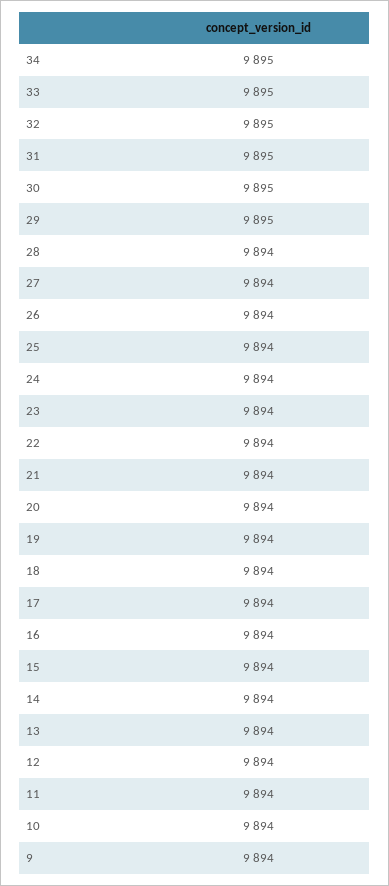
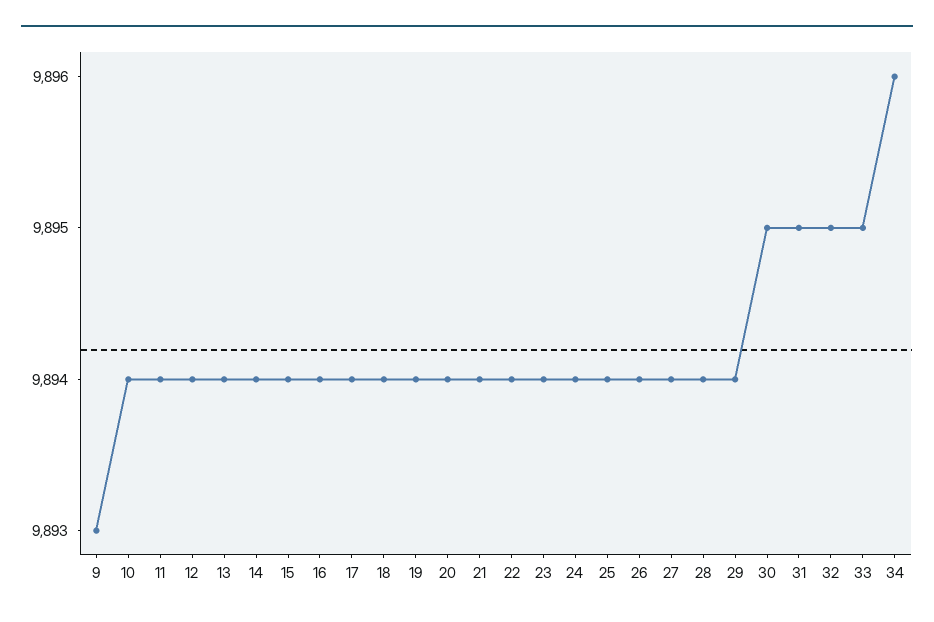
  {
-   "34": 9895,
+   "34": 9896,
    "33": 9895,
    "32": 9895,
    "31": 9895,
    "30": 9895,
-   "29": 9895,
+   "29": 9894,
    "28": 9894,
    "27": 9894,
    "26": 9894,
    "25": 9894,
    "24": 9894,
    "23": 9894,
    "22": 9894,
    "21": 9894,
    "20": 9894,
    "19": 9894,
    "18": 9894,
    "17": 9894,
    "16": 9894,
    "15": 9894,
    "14": 9894,
    "13": 9894,
    "12": 9894,
    "11": 9894,
    "10": 9894,
-   "9": 9894
+   "9": 9893
  }

